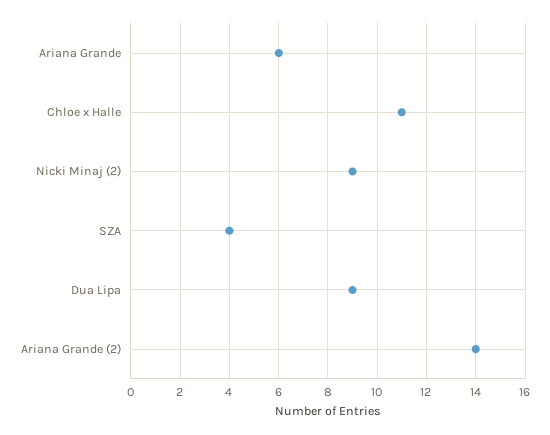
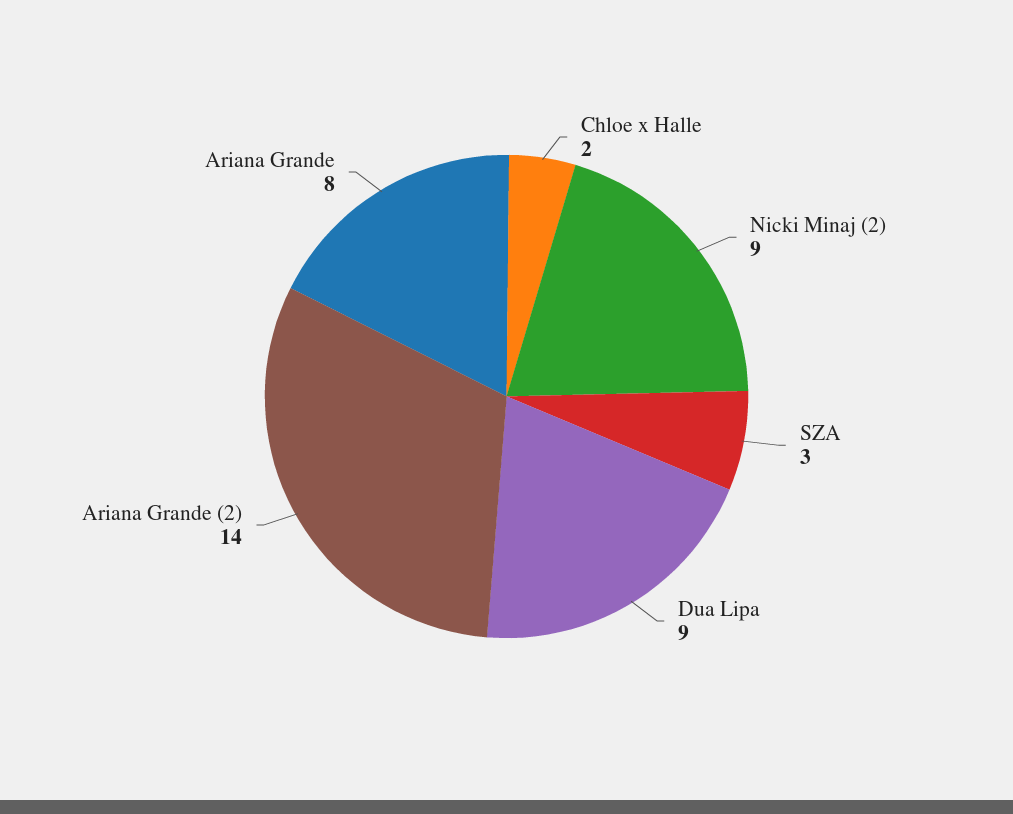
  {
-   "Ariana Grande": 6,
+   "Ariana Grande": 8,
-   "Chloe x Halle": 11,
+   "Chloe x Halle": 2,
    "Nicki Minaj (2)": 9,
-   "SZA": 4,
+   "SZA": 3,
    "Dua Lipa": 9,
    "Ariana Grande (2)": 14
  }

